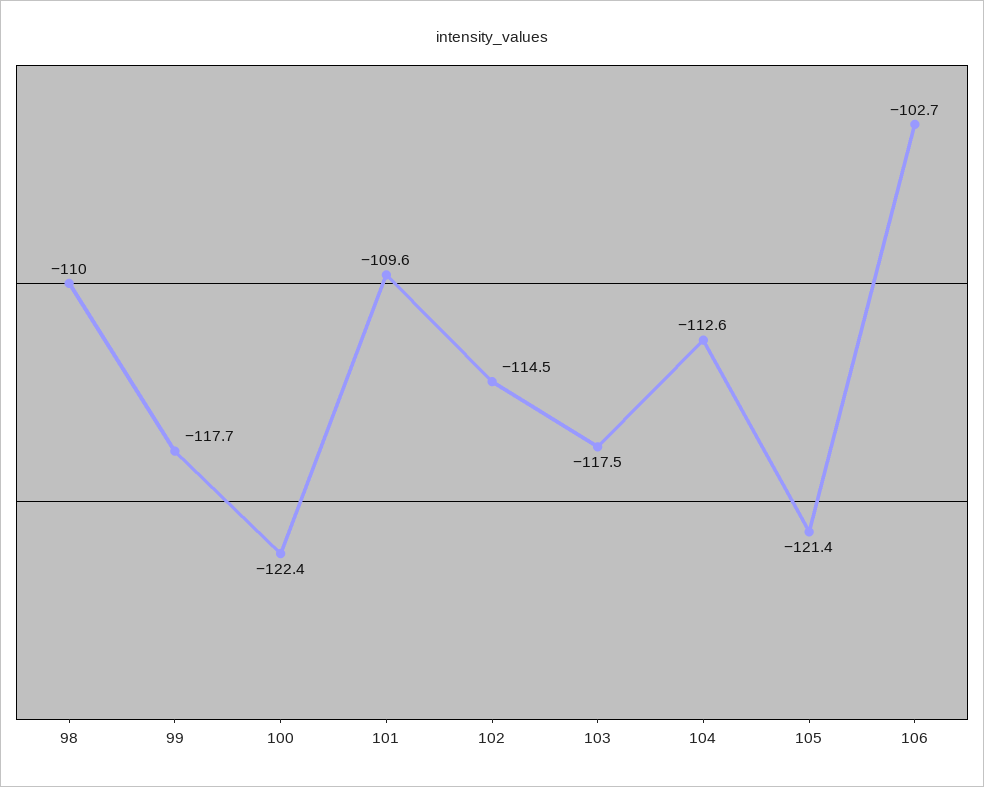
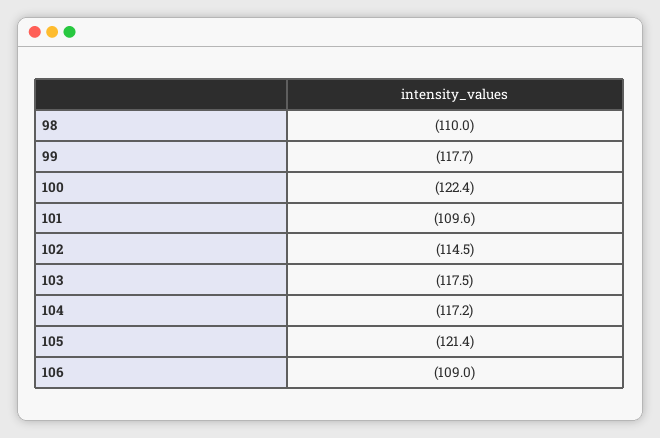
  {
    "98": -110,
    "99": -117.7,
    "100": -122.4,
    "101": -109.6,
    "102": -114.5,
    "103": -117.5,
-   "104": -112.6,
+   "104": -117.2,
    "105": -121.4,
-   "106": -102.7
+   "106": -109
  }

